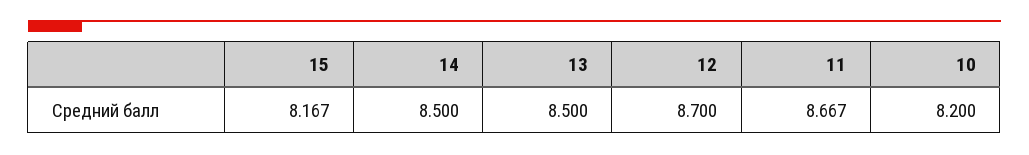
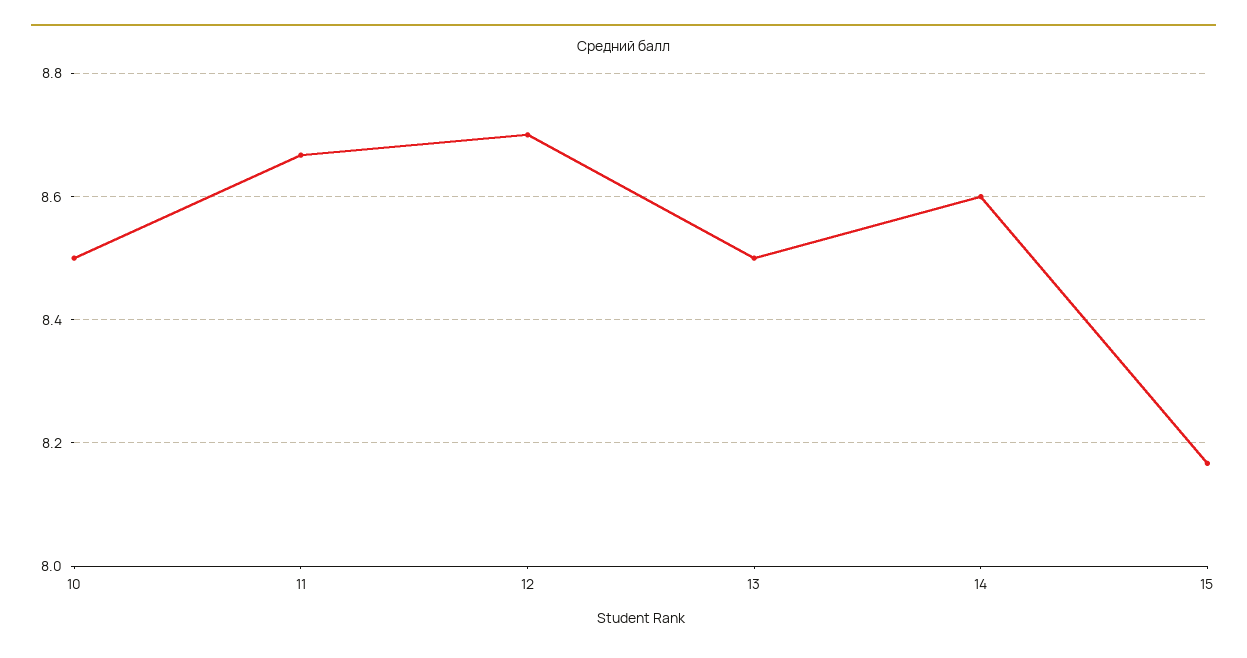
  {
    "15": 8.167,
-   "14": 8.5,
+   "14": 8.6,
    "13": 8.5,
    "12": 8.7,
    "11": 8.667,
-   "10": 8.2
+   "10": 8.5
  }

